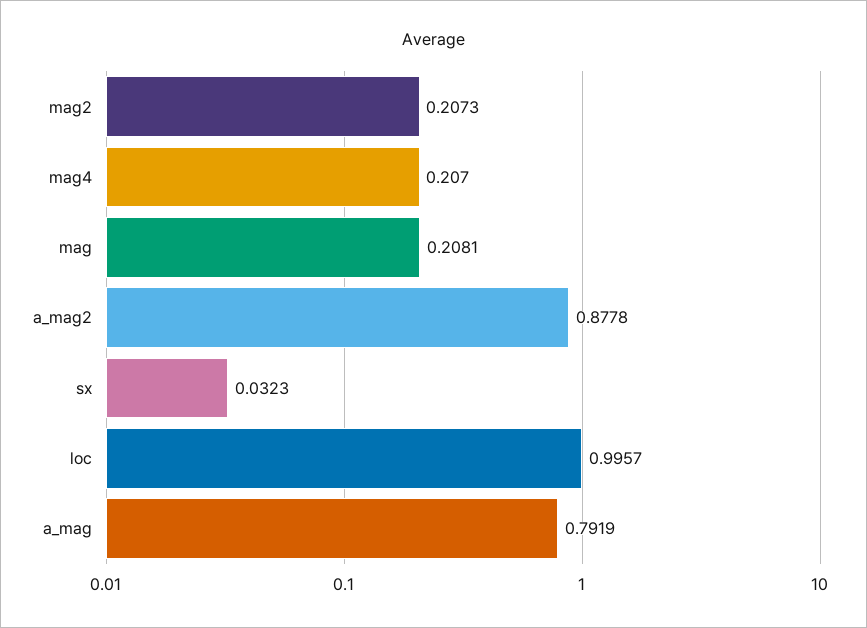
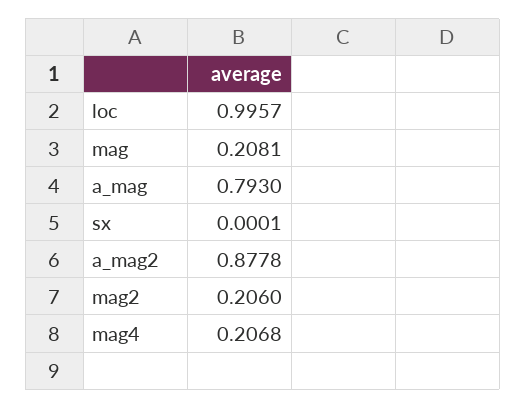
  {
-   "mag2": 0.2073,
+   "mag2": 0.206,
-   "mag4": 0.207,
+   "mag4": 0.2068,
    "mag": 0.2081,
    "a_mag2": 0.8778,
-   "sx": 0.0323,
+   "sx": 0.0001,
    "loc": 0.9957,
-   "a_mag": 0.7919
+   "a_mag": 0.793
  }

